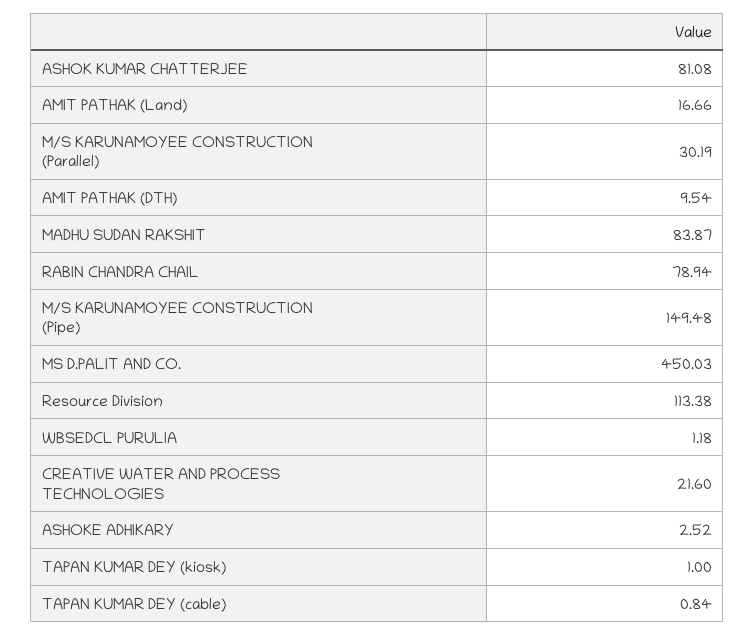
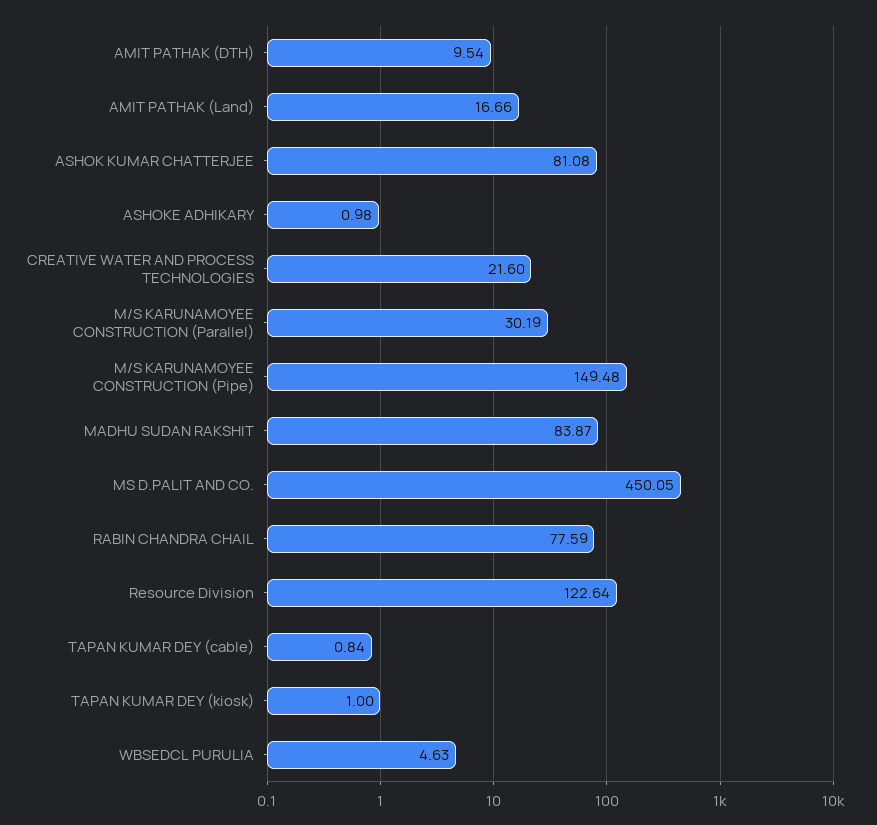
  {
    "ASHOK KUMAR CHATTERJEE": 81.08,
    "AMIT PATHAK (Land)": 16.66,
    "M/S KARUNAMOYEE CONSTRUCTION (Parallel)": 30.19,
    "AMIT PATHAK (DTH)": 9.54,
    "MADHU SUDAN RAKSHIT": 83.87,
-   "RABIN CHANDRA CHAIL": 78.94,
+   "RABIN CHANDRA CHAIL": 77.59,
    "M/S KARUNAMOYEE CONSTRUCTION (Pipe)": 149.48,
-   "MS D.PALIT AND CO.": 450.03,
+   "MS D.PALIT AND CO.": 450.05,
-   "Resource Division": 113.38,
+   "Resource Division": 122.64,
-   "WBSEDCL PURULIA": 1.18,
+   "WBSEDCL PURULIA": 4.63,
    "CREATIVE WATER AND PROCESS TECHNOLOGIES": 21.6,
-   "ASHOKE ADHIKARY": 2.52,
+   "ASHOKE ADHIKARY": 0.98,
    "TAPAN KUMAR DEY (kiosk)": 1,
    "TAPAN KUMAR DEY (cable)": 0.84
  }

